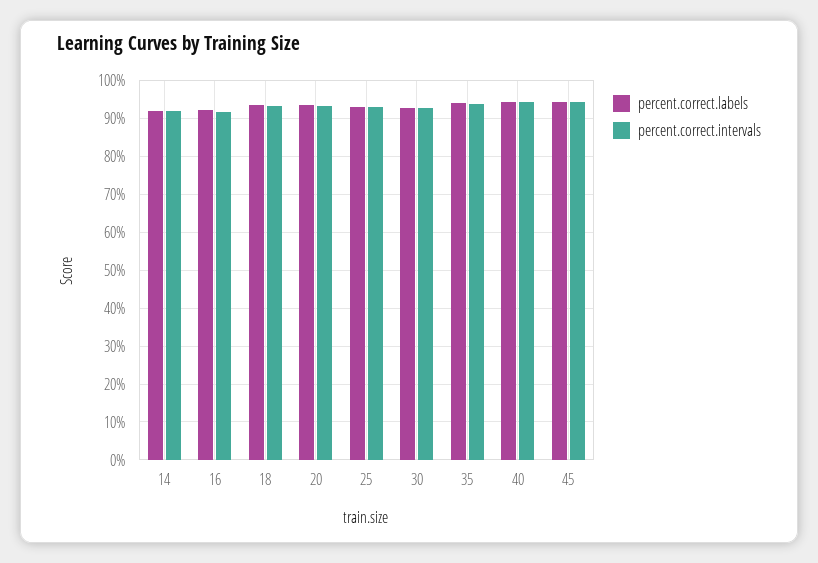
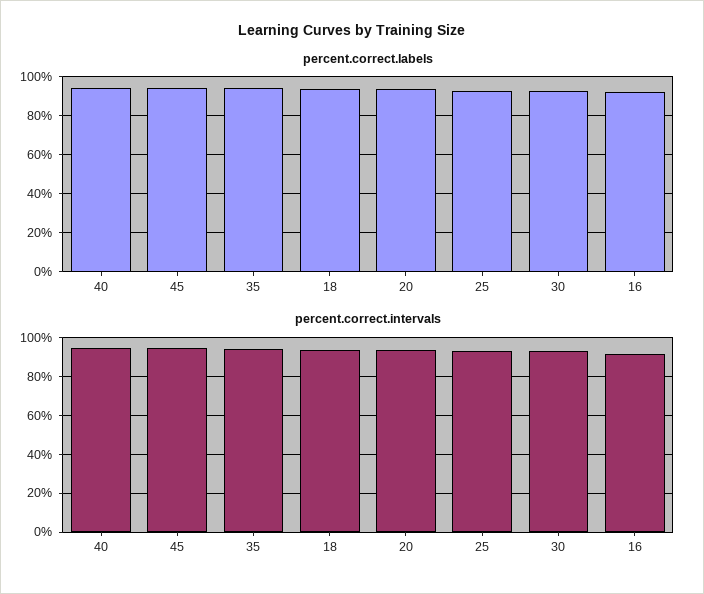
  {
    "percent.correct.labels": {
-     "14": 92,
      "16": 92,
      "18": 94,
      "20": 94,
      "25": 92,
      "30": 92,
      "35": 94,
      "40": 94,
      "45": 94
    },
    "percent.correct.intervals": {
-     "14": 92,
      "16": 92,
      "18": 94,
      "20": 94,
      "25": 92,
      "30": 92,
      "35": 94,
      "40": 94,
      "45": 94
    }
  }

